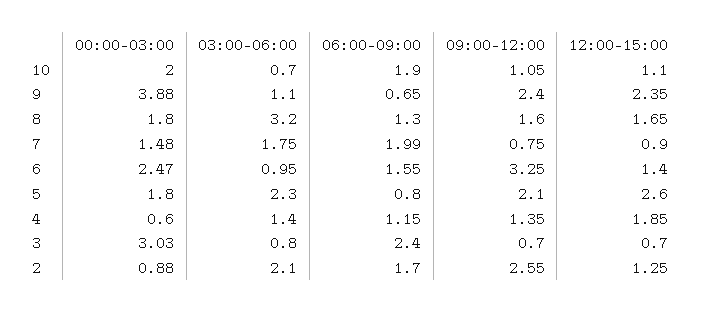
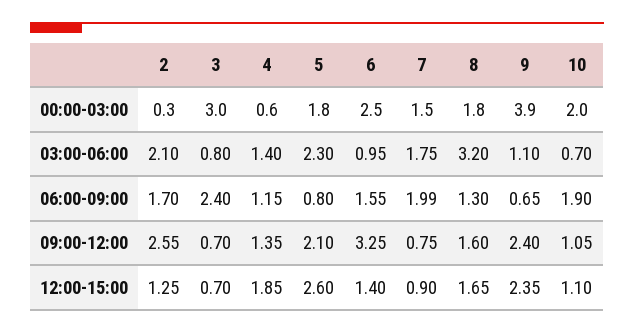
  {
    "00:00-03:00": {
      "10": 2,
      "9": 3.88,
      "8": 1.8,
      "7": 1.48,
      "6": 2.47,
      "5": 1.8,
      "4": 0.6,
      "3": 3.03,
-     "2": 0.88
+     "2": 0.3
    },
    "03:00-06:00": {
      "10": 0.7,
      "9": 1.1,
      "8": 3.2,
      "7": 1.75,
      "6": 0.95,
      "5": 2.3,
      "4": 1.4,
      "3": 0.8,
      "2": 2.1
    },
    "06:00-09:00": {
      "10": 1.9,
      "9": 0.65,
      "8": 1.3,
      "7": 1.99,
      "6": 1.55,
      "5": 0.8,
      "4": 1.15,
      "3": 2.4,
      "2": 1.7
    },
    "09:00-12:00": {
      "10": 1.05,
      "9": 2.4,
      "8": 1.6,
      "7": 0.75,
      "6": 3.25,
      "5": 2.1,
      "4": 1.35,
      "3": 0.7,
      "2": 2.55
    },
    "12:00-15:00": {
      "10": 1.1,
      "9": 2.35,
      "8": 1.65,
      "7": 0.9,
      "6": 1.4,
      "5": 2.6,
      "4": 1.85,
      "3": 0.7,
      "2": 1.25
    }
  }

